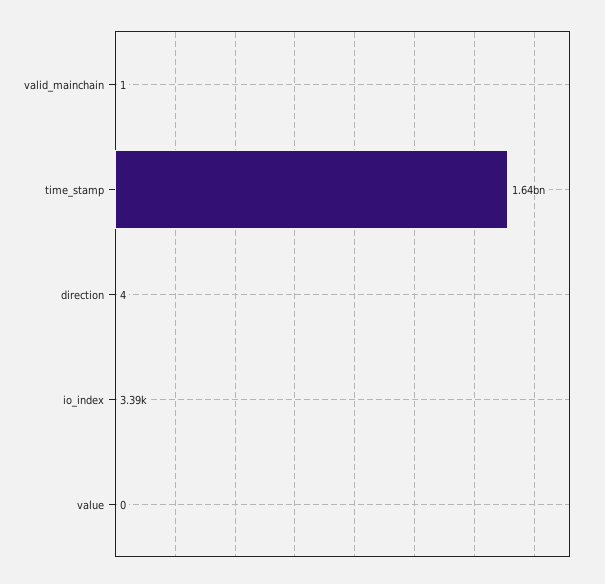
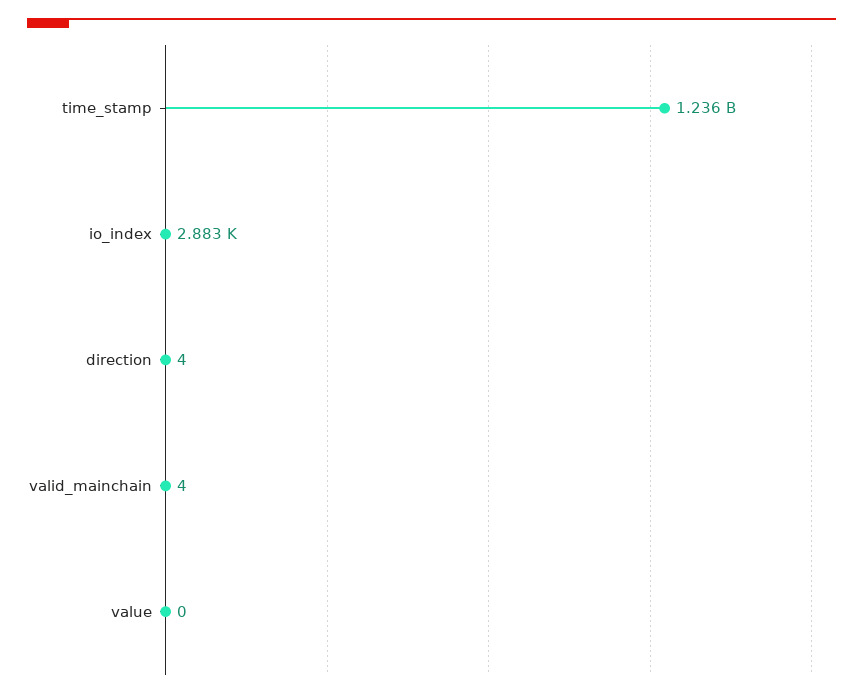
  {
-   "valid_mainchain": 1,
+   "valid_mainchain": 4,
-   "time_stamp": 1640000000,
+   "time_stamp": 1236000000,
    "direction": 4,
-   "io_index": 3390,
+   "io_index": 2883,
    "value": 0
  }

